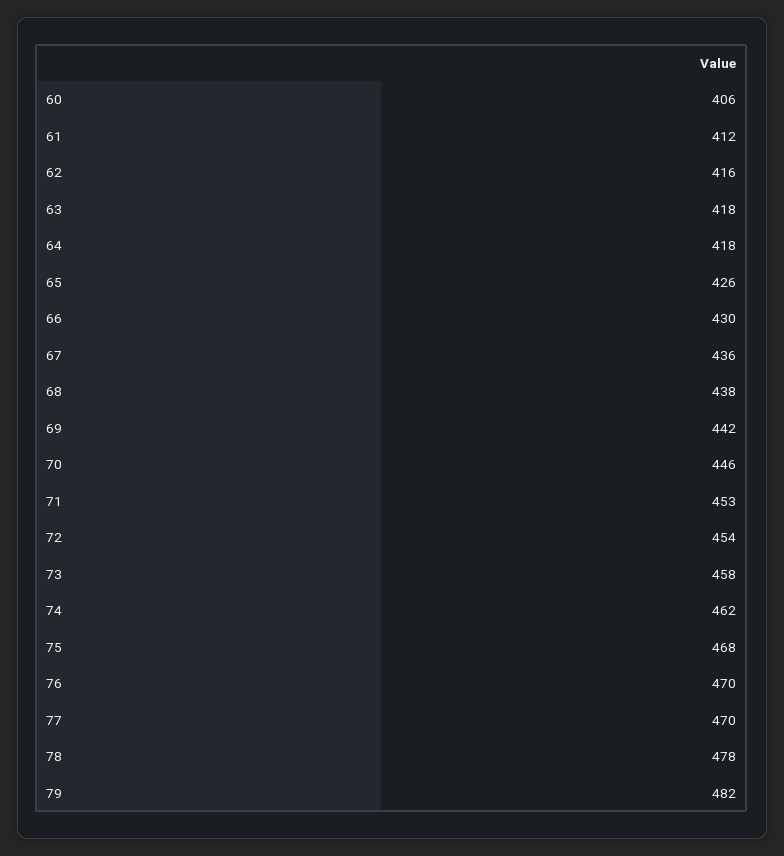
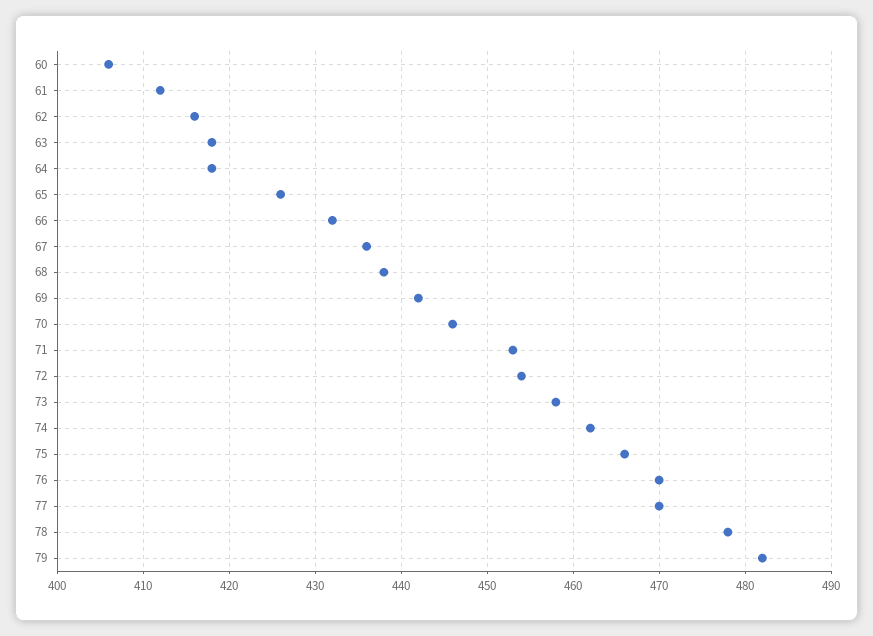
  {
    "60": 406,
    "61": 412,
    "62": 416,
    "63": 418,
    "64": 418,
    "65": 426,
-   "66": 430,
+   "66": 432,
    "67": 436,
    "68": 438,
    "69": 442,
    "70": 446,
    "71": 453,
    "72": 454,
    "73": 458,
    "74": 462,
-   "75": 468,
+   "75": 466,
    "76": 470,
    "77": 470,
    "78": 478,
    "79": 482
  }

